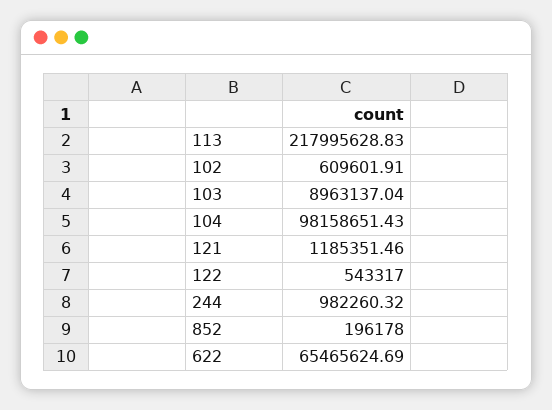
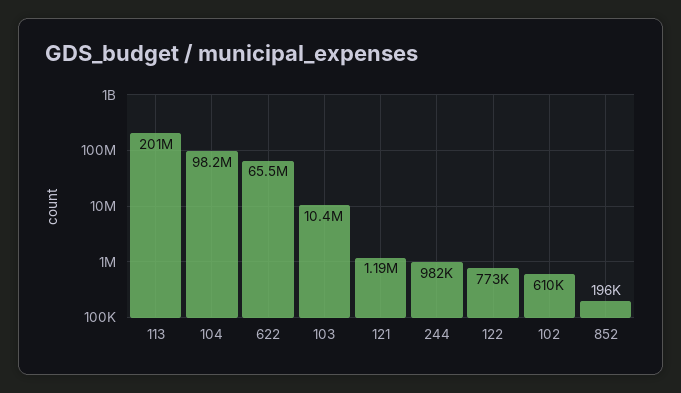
  {
-   "113": 217995628.83,
+   "113": 201000000,
    "102": 609601.91,
-   "103": 8963137.04,
+   "103": 10400000,
    "104": 98158651.43,
    "121": 1185351.46,
-   "122": 543317,
+   "122": 773000,
    "244": 982260.32,
    "852": 196178,
    "622": 65465624.69
  }

